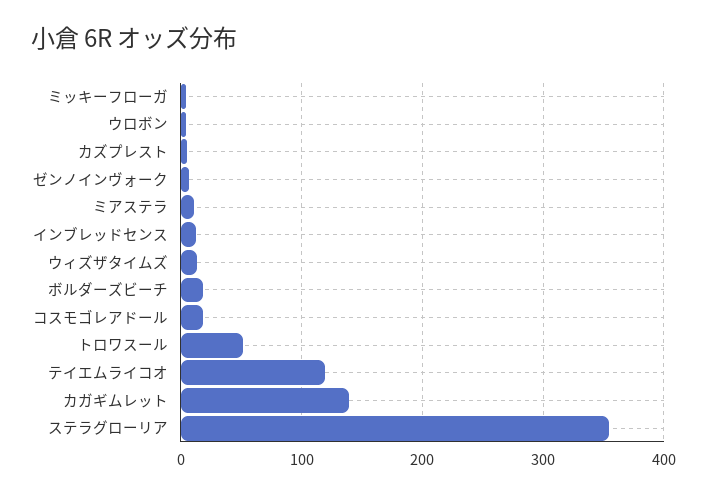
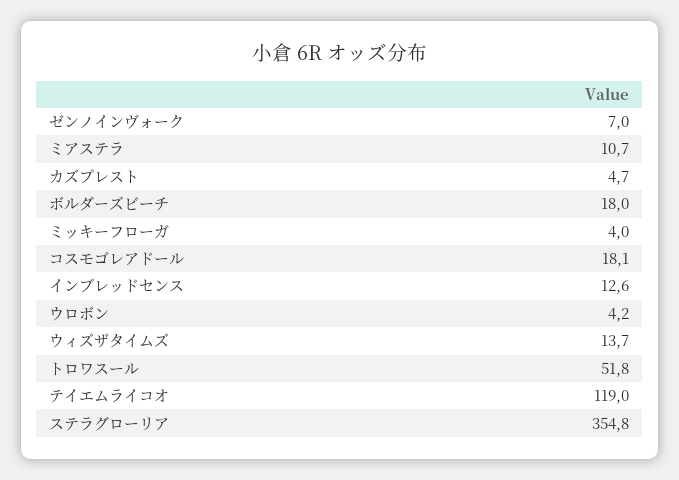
  {
    "ミッキーフローガ": 4,
    "ウロボン": 4.2,
    "カズプレスト": 4.7,
    "ゼンノインヴォーク": 7,
    "ミアステラ": 10.7,
    "インブレッドセンス": 12.6,
    "ウィズザタイムズ": 13.7,
    "ボルダーズビーチ": 18,
    "コスモゴレアドール": 18.1,
    "トロワスール": 51.8,
    "テイエムライコオ": 119,
-   "カガギムレット": 140,
    "ステラグローリア": 354.8
  }

